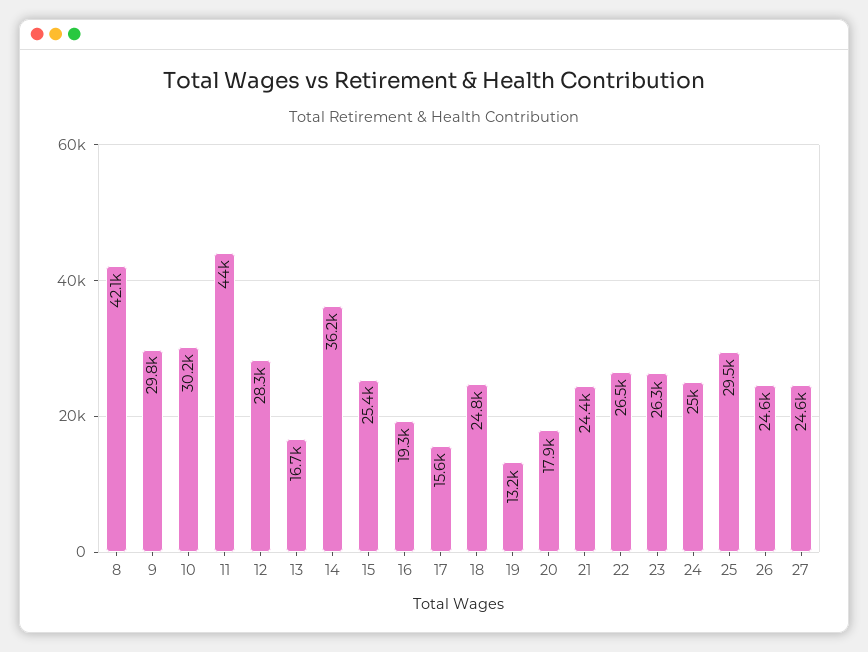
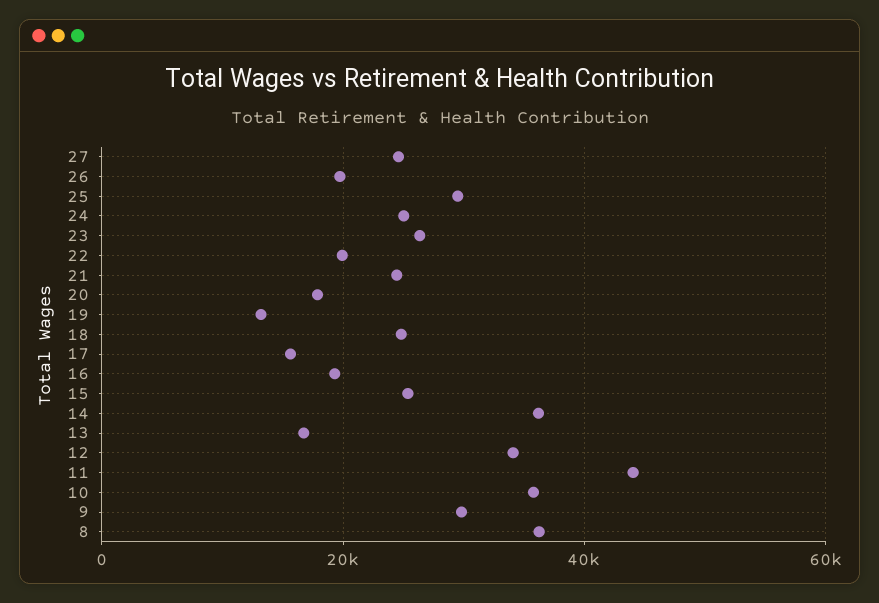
  {
-   "8": 42100,
+   "8": 36000,
    "9": 29800,
-   "10": 30200,
+   "10": 36000,
    "11": 44000,
-   "12": 28300,
+   "12": 34000,
    "13": 16700,
    "14": 36200,
    "15": 25400,
    "16": 19300,
    "17": 15600,
    "18": 24800,
    "19": 13200,
    "20": 17900,
    "21": 24400,
-   "22": 26500,
+   "22": 20000,
    "23": 26300,
    "24": 25000,
    "25": 29500,
-   "26": 24600,
+   "26": 20000,
    "27": 24600
  }

